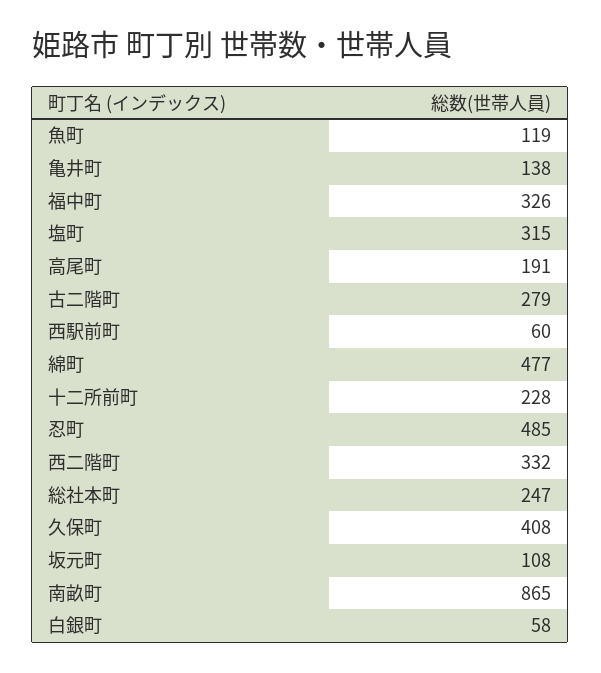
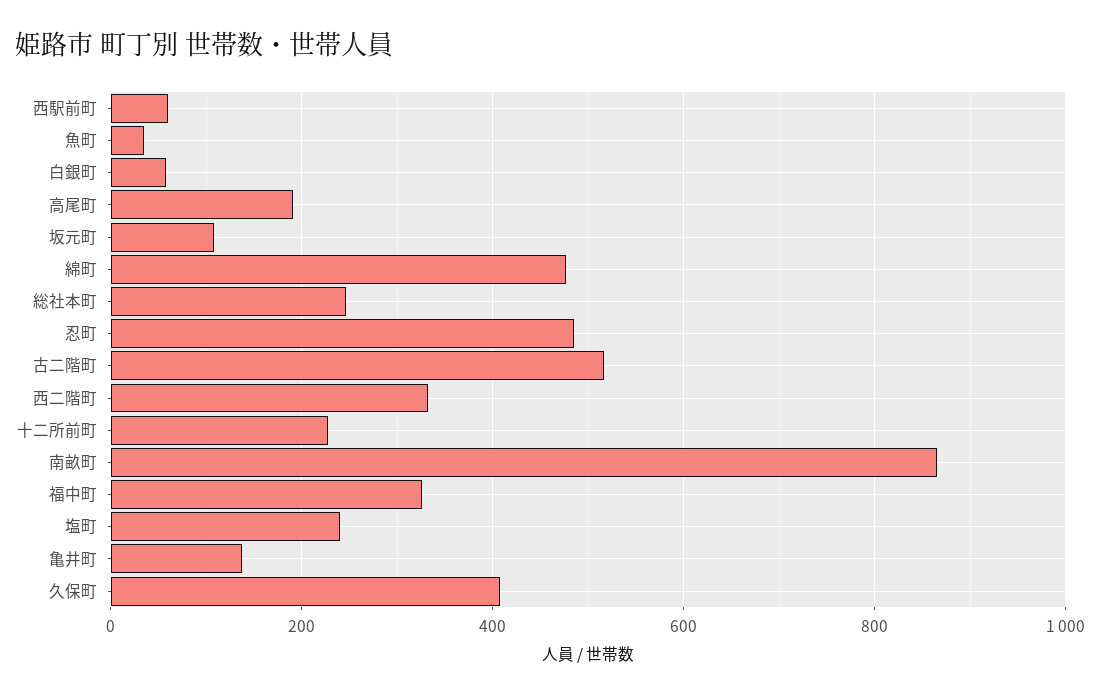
  {
-   "魚町": 119,
+   "魚町": 40,
    "亀井町": 138,
    "福中町": 326,
-   "塩町": 315,
+   "塩町": 240,
    "高尾町": 191,
-   "古二階町": 279,
+   "古二階町": 520,
    "西駅前町": 60,
    "綿町": 477,
    "十二所前町": 228,
    "忍町": 485,
    "西二階町": 332,
    "総社本町": 247,
    "久保町": 408,
    "坂元町": 108,
    "南畝町": 865,
    "白銀町": 58
  }

